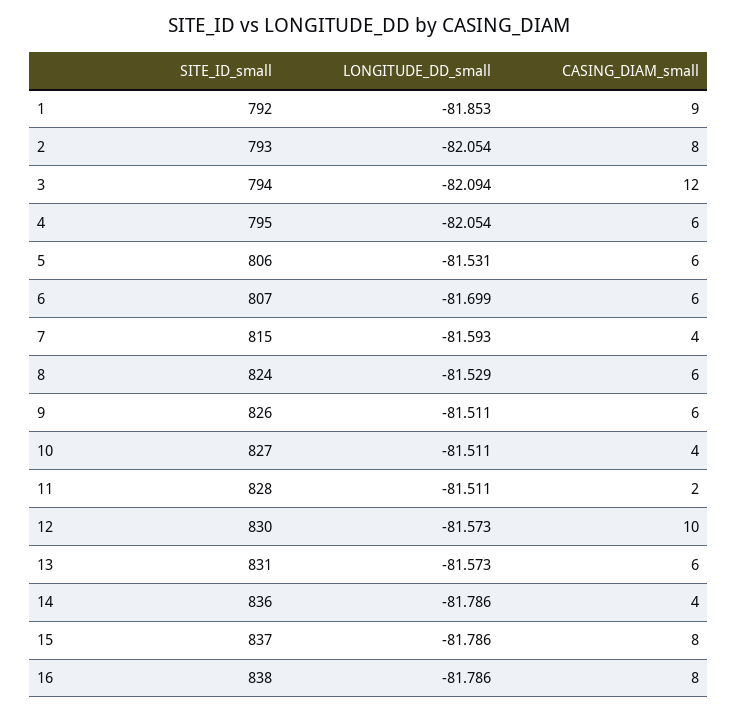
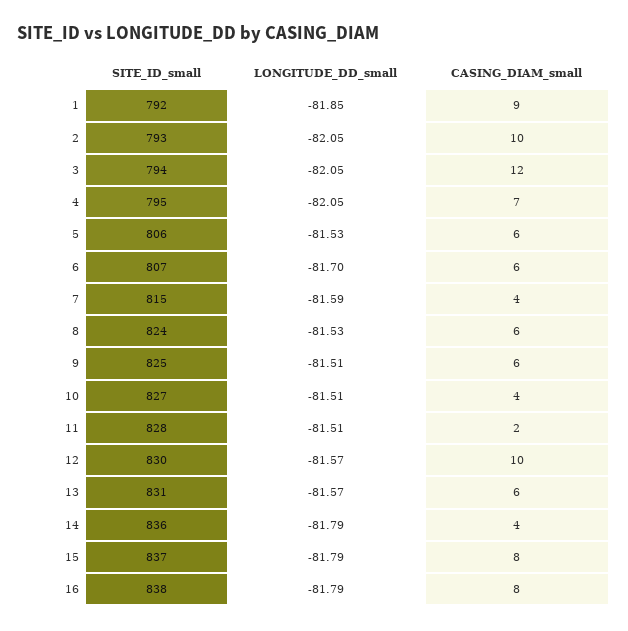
  {
    "SITE_ID_small": {
      "1": 792,
      "2": 793,
      "3": 794,
      "4": 795,
      "5": 806,
      "6": 807,
      "7": 815,
      "8": 824,
-     "9": 826,
+     "9": 825,
      "10": 827,
      "11": 828,
      "12": 830,
      "13": 831,
      "14": 836,
      "15": 837,
      "16": 838
    },
    "LONGITUDE_DD_small": {
      "1": -81.853,
      "2": -82.054,
-     "3": -82.094,
+     "3": -82.05,
      "4": -82.054,
      "5": -81.531,
      "6": -81.699,
      "7": -81.593,
      "8": -81.529,
      "9": -81.511,
      "10": -81.511,
      "11": -81.511,
      "12": -81.573,
      "13": -81.573,
      "14": -81.786,
      "15": -81.786,
      "16": -81.786
    },
    "CASING_DIAM_small": {
      "1": 9,
-     "2": 8,
+     "2": 10,
      "3": 12,
-     "4": 6,
+     "4": 7,
      "5": 6,
      "6": 6,
      "7": 4,
      "8": 6,
      "9": 6,
      "10": 4,
      "11": 2,
      "12": 10,
      "13": 6,
      "14": 4,
      "15": 8,
      "16": 8
    }
  }

